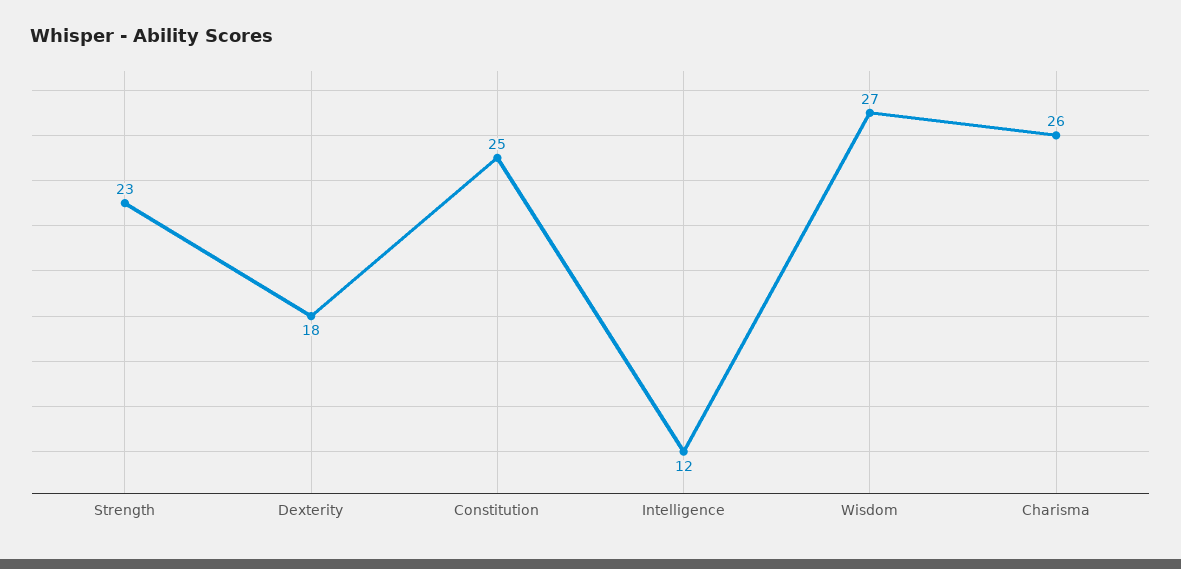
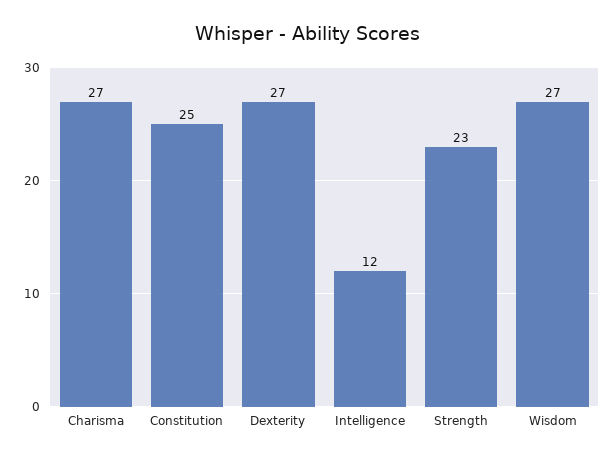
  {
    "Strength": 23,
-   "Dexterity": 18,
+   "Dexterity": 27,
    "Constitution": 25,
    "Intelligence": 12,
    "Wisdom": 27,
-   "Charisma": 26
+   "Charisma": 27
  }

